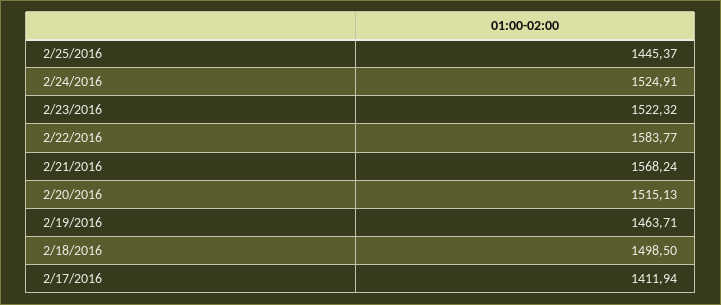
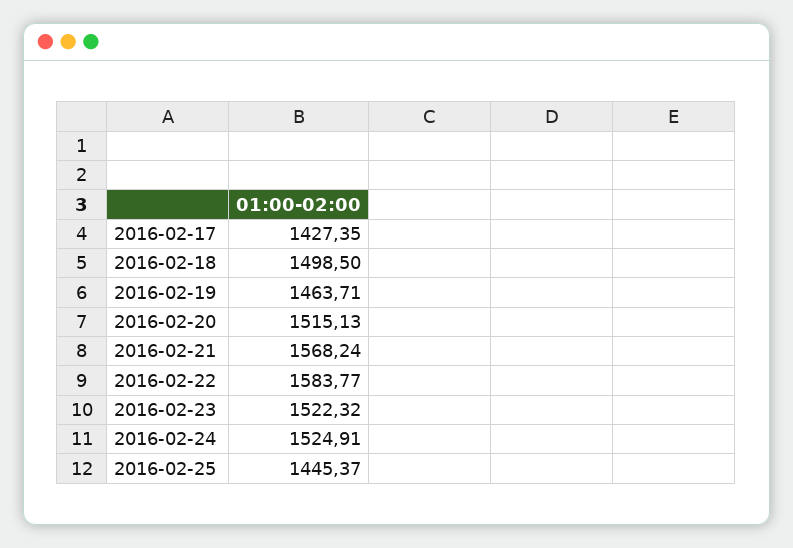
  {
    "2/25/2016": 1445.37,
    "2/24/2016": 1524.91,
    "2/23/2016": 1522.32,
    "2/22/2016": 1583.77,
    "2/21/2016": 1568.24,
    "2/20/2016": 1515.13,
    "2/19/2016": 1463.71,
    "2/18/2016": 1498.5,
-   "2/17/2016": 1411.94
+   "2/17/2016": 1427.35
  }

